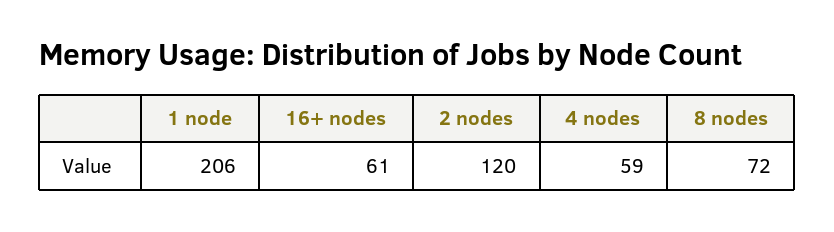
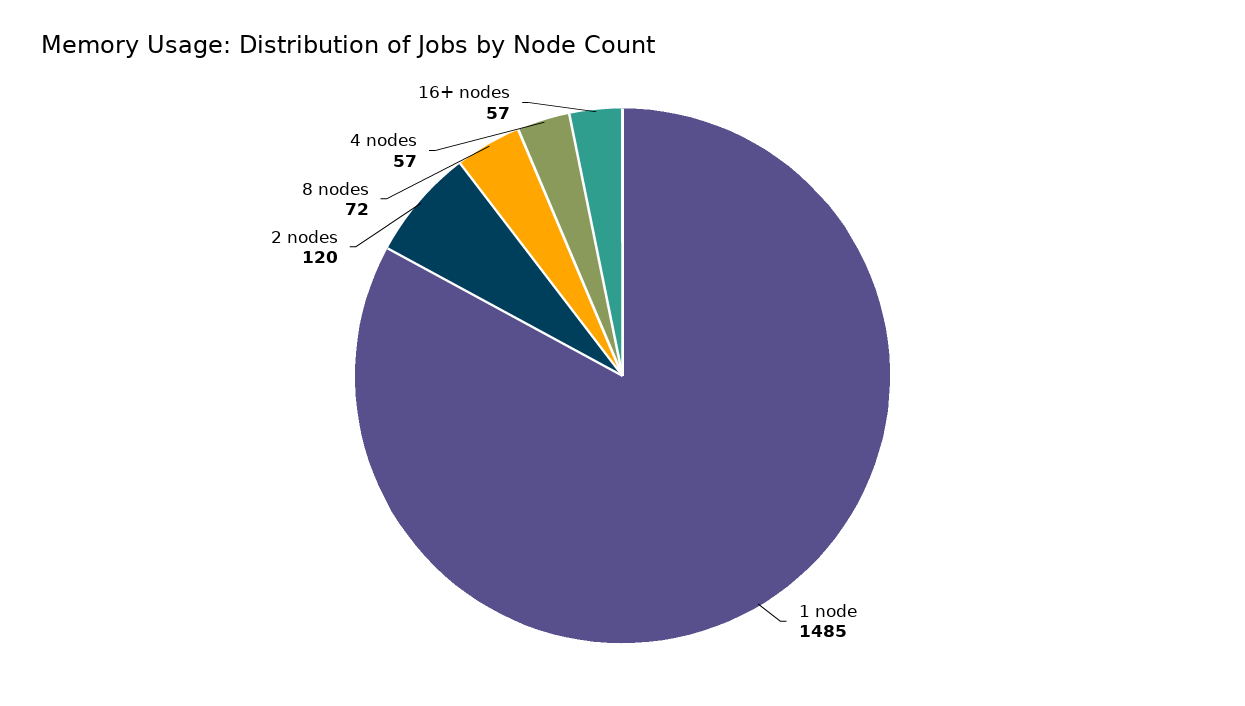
  {
-   "1 node": 206,
+   "1 node": 1485,
-   "16+ nodes": 61,
+   "16+ nodes": 57,
    "2 nodes": 120,
-   "4 nodes": 59,
+   "4 nodes": 57,
    "8 nodes": 72
  }

